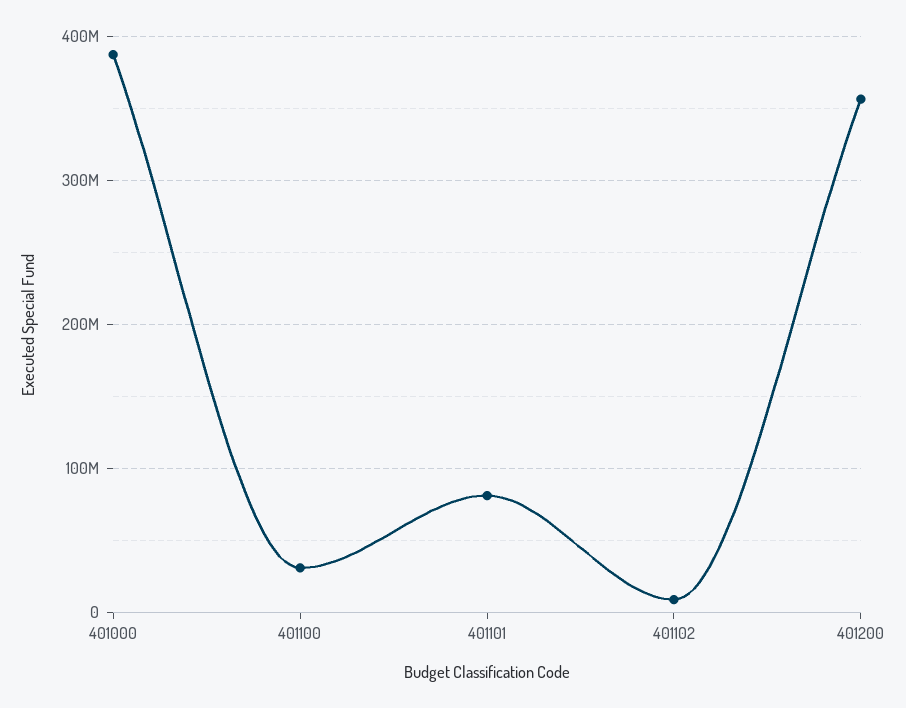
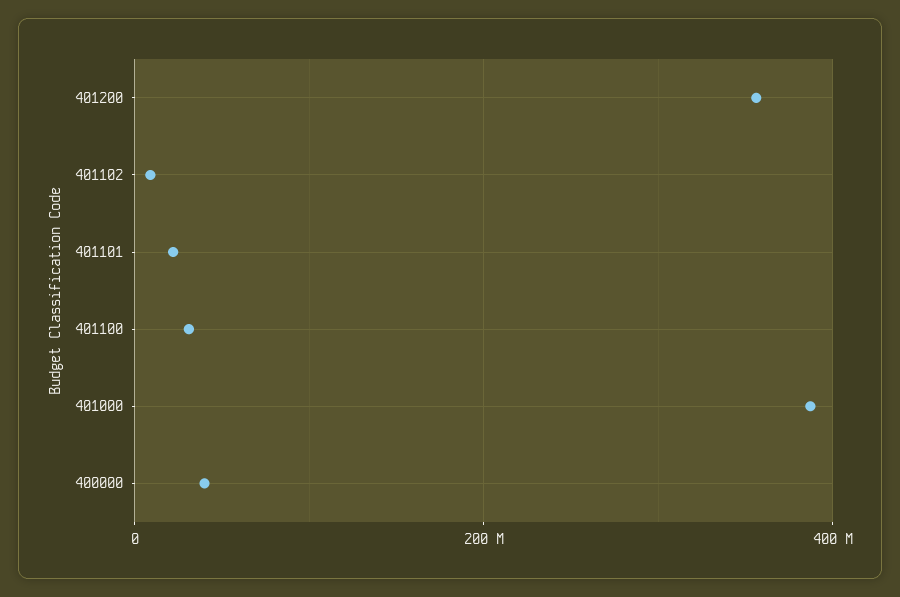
  {
    "401000": 390000000,
    "401100": 30000000,
-   "401101": 80000000,
+   "401101": 20000000,
    "401102": 10000000,
-   "401200": 360000000
+   "401200": 360000000,
+   "400000": 40000000
  }

